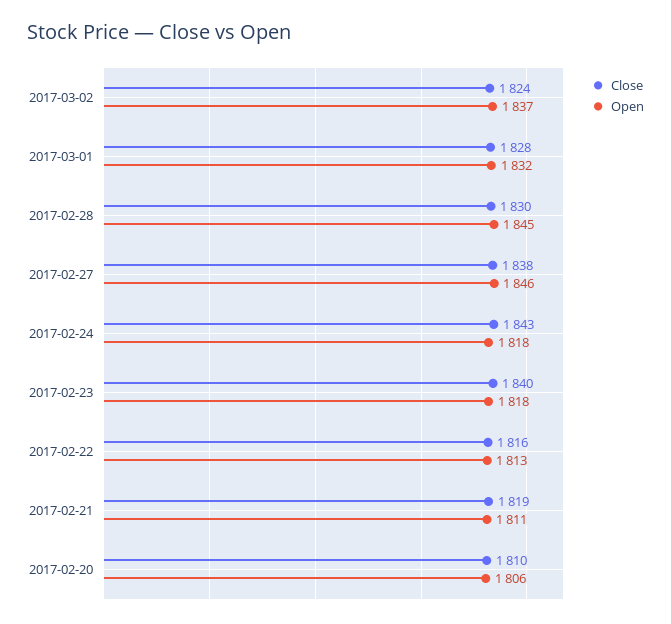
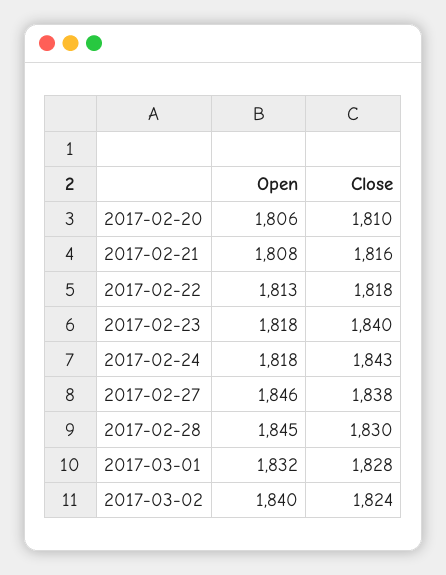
  {
    "Close": {
      "2017-03-02": 1824,
      "2017-03-01": 1828,
      "2017-02-28": 1830,
      "2017-02-27": 1838,
      "2017-02-24": 1843,
      "2017-02-23": 1840,
-     "2017-02-22": 1816,
+     "2017-02-22": 1818,
-     "2017-02-21": 1819,
+     "2017-02-21": 1816,
      "2017-02-20": 1810
    },
    "Open": {
-     "2017-03-02": 1837,
+     "2017-03-02": 1840,
      "2017-03-01": 1832,
      "2017-02-28": 1845,
      "2017-02-27": 1846,
      "2017-02-24": 1818,
      "2017-02-23": 1818,
      "2017-02-22": 1813,
-     "2017-02-21": 1811,
+     "2017-02-21": 1808,
      "2017-02-20": 1806
    }
  }

